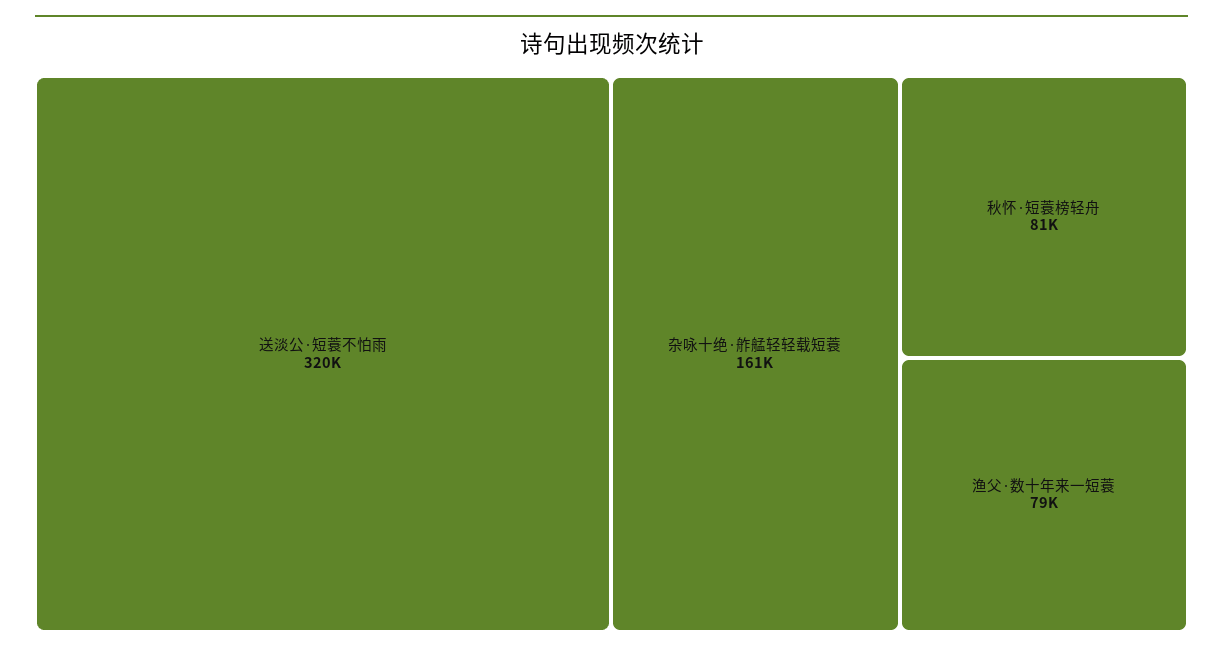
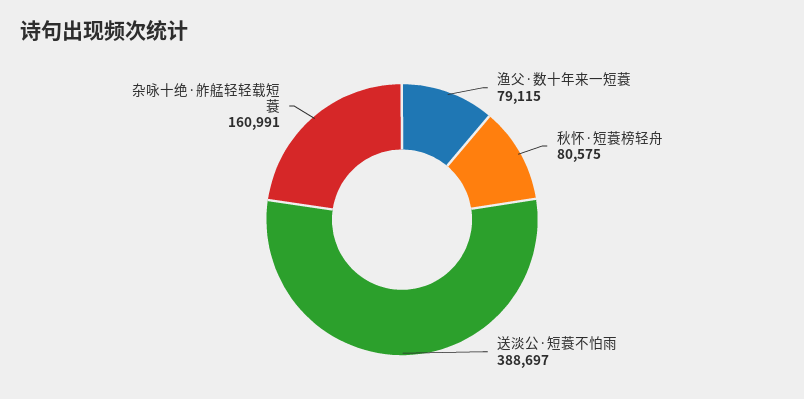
  {
-   "送淡公·短蓑不怕雨": 320000,
+   "送淡公·短蓑不怕雨": 388697,
    "杂咏十绝·舴艋轻轻载短蓑": 160991,
    "秋怀·短蓑榜轻舟": 80575,
    "渔父·数十年来一短蓑": 79115
  }

